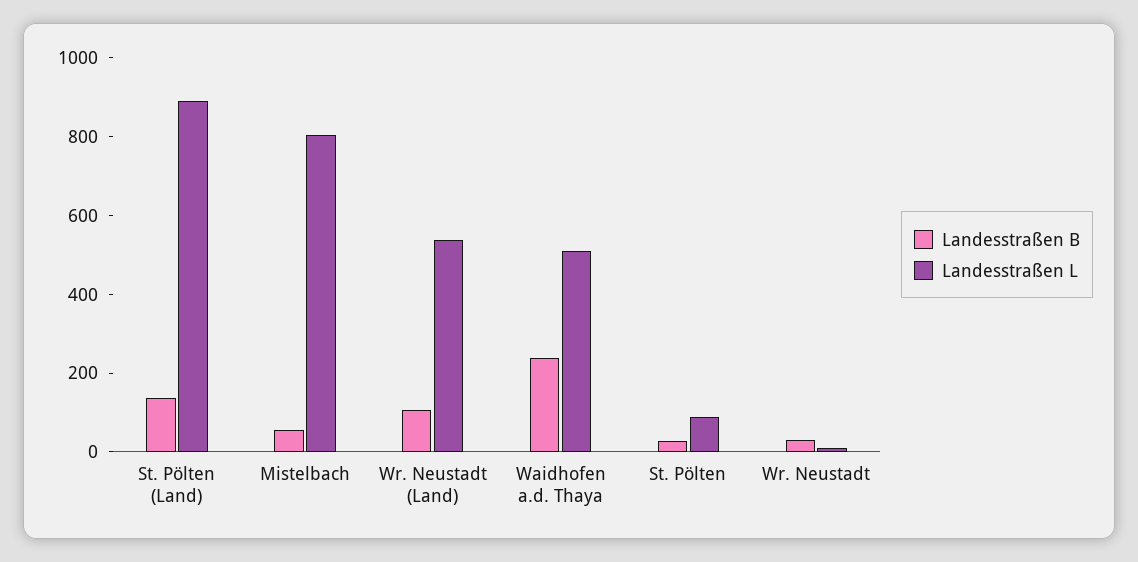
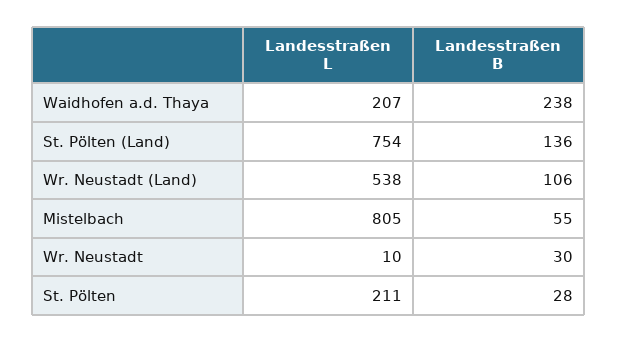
  {
    "Landesstraßen B": {
      "St. Pölten (Land)": 136,
      "Mistelbach": 55,
      "Wr. Neustadt (Land)": 106,
      "Waidhofen a.d. Thaya": 238,
      "St. Pölten": 28,
      "Wr. Neustadt": 30
    },
    "Landesstraßen L": {
-     "St. Pölten (Land)": 900,
+     "St. Pölten (Land)": 754,
      "Mistelbach": 805,
      "Wr. Neustadt (Land)": 538,
-     "Waidhofen a.d. Thaya": 500,
+     "Waidhofen a.d. Thaya": 207,
-     "St. Pölten": 100,
+     "St. Pölten": 211,
      "Wr. Neustadt": 10
    }
  }

